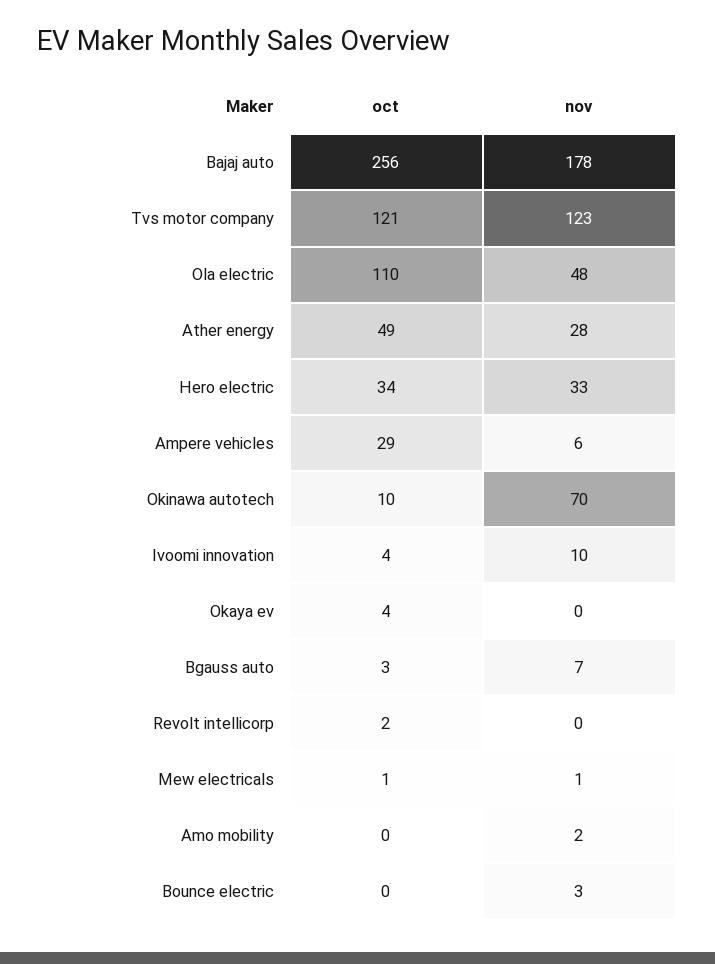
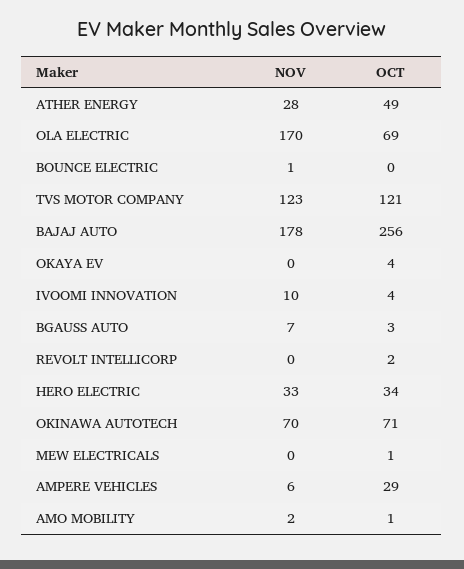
  {
    "oct": {
      "Bajaj auto": 256,
      "Tvs motor company": 121,
-     "Ola electric": 110,
+     "Ola electric": 69,
      "Ather energy": 49,
      "Hero electric": 34,
      "Ampere vehicles": 29,
-     "Okinawa autotech": 10,
+     "Okinawa autotech": 71,
      "Ivoomi innovation": 4,
      "Okaya ev": 4,
      "Bgauss auto": 3,
      "Revolt intellicorp": 2,
      "Mew electricals": 1,
-     "Amo mobility": 0,
+     "Amo mobility": 1,
      "Bounce electric": 0
    },
    "nov": {
      "Bajaj auto": 178,
      "Tvs motor company": 123,
-     "Ola electric": 48,
+     "Ola electric": 170,
      "Ather energy": 28,
      "Hero electric": 33,
      "Ampere vehicles": 6,
      "Okinawa autotech": 70,
      "Ivoomi innovation": 10,
      "Okaya ev": 0,
      "Bgauss auto": 7,
      "Revolt intellicorp": 0,
-     "Mew electricals": 1,
+     "Mew electricals": 0,
      "Amo mobility": 2,
-     "Bounce electric": 3
+     "Bounce electric": 1
    }
  }

